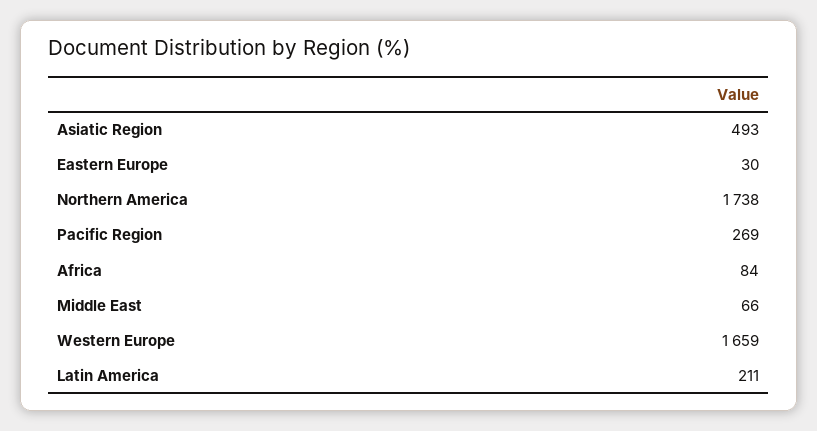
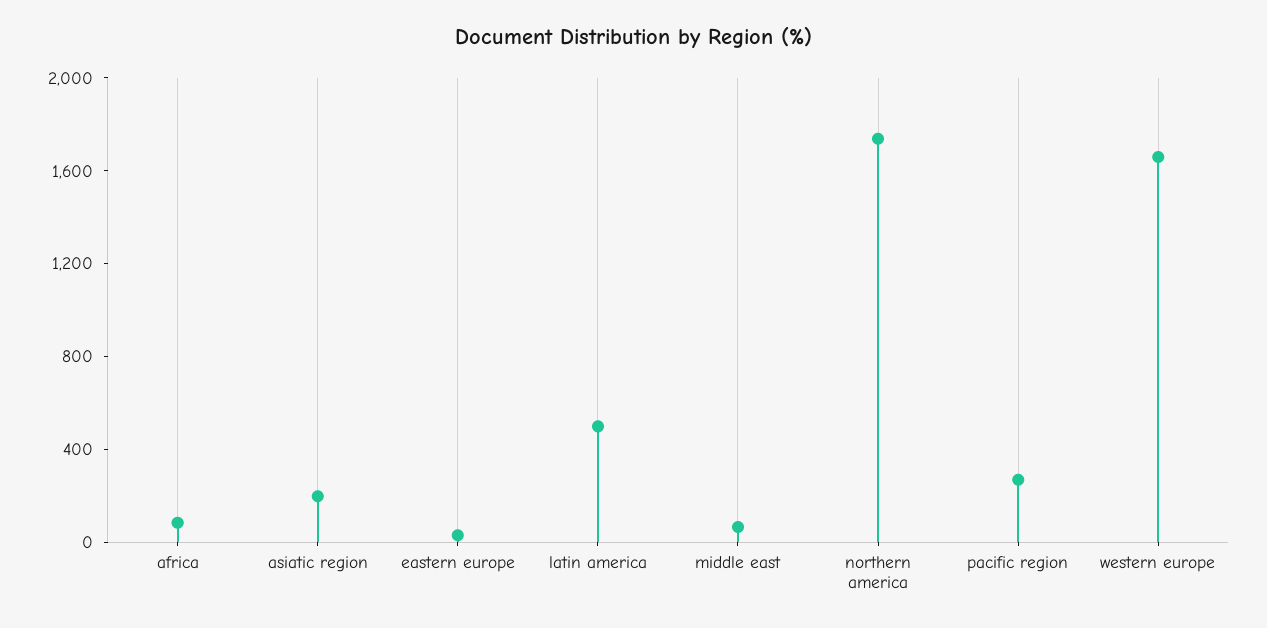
  {
-   "Asiatic Region": 493,
+   "Asiatic Region": 200,
    "Eastern Europe": 30,
    "Northern America": 1738,
    "Pacific Region": 269,
    "Africa": 84,
    "Middle East": 66,
    "Western Europe": 1659,
-   "Latin America": 211
+   "Latin America": 500
  }

